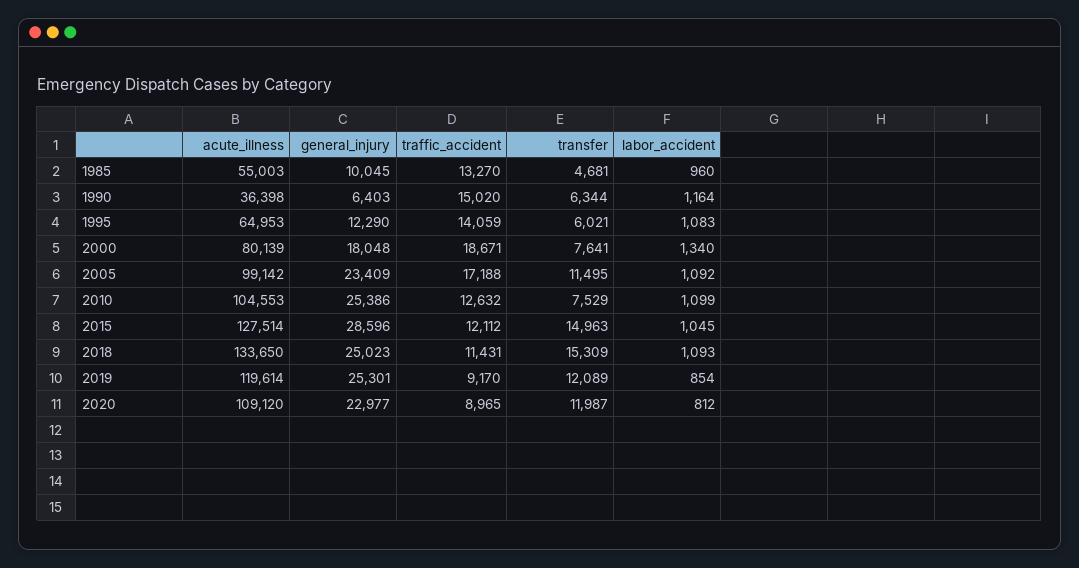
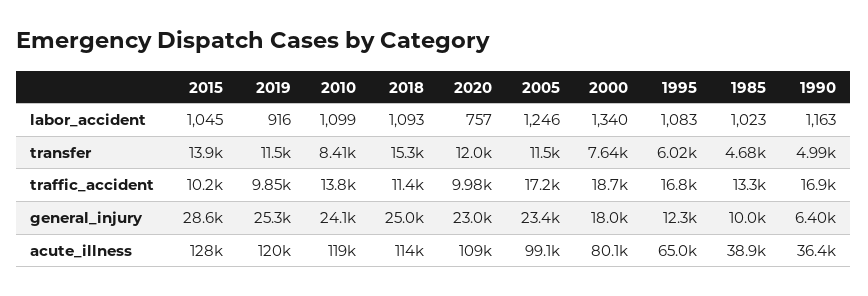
  {
    "acute_illness": {
-     "1985": 55003,
+     "1985": 38900,
      "1990": 36398,
      "1995": 64953,
      "2000": 80139,
      "2005": 99142,
-     "2010": 104553,
+     "2010": 119000,
      "2015": 127514,
-     "2018": 133650,
+     "2018": 114000,
      "2019": 119614,
      "2020": 109120
    },
    "general_injury": {
      "1985": 10045,
      "1990": 6403,
      "1995": 12290,
      "2000": 18048,
      "2005": 23409,
-     "2010": 25386,
+     "2010": 24100,
      "2015": 28596,
      "2018": 25023,
      "2019": 25301,
      "2020": 22977
    },
    "traffic_accident": {
      "1985": 13270,
-     "1990": 15020,
+     "1990": 16900,
-     "1995": 14059,
+     "1995": 16800,
      "2000": 18671,
      "2005": 17188,
-     "2010": 12632,
+     "2010": 13800,
-     "2015": 12112,
+     "2015": 10200,
      "2018": 11431,
-     "2019": 9170,
+     "2019": 9850,
-     "2020": 8965
+     "2020": 9980
    },
    "transfer": {
      "1985": 4681,
-     "1990": 6344,
+     "1990": 4990,
      "1995": 6021,
      "2000": 7641,
      "2005": 11495,
-     "2010": 7529,
+     "2010": 8410,
-     "2015": 14963,
+     "2015": 13900,
      "2018": 15309,
-     "2019": 12089,
+     "2019": 11500,
      "2020": 11987
    },
    "labor_accident": {
-     "1985": 960,
+     "1985": 1023,
-     "1990": 1164,
+     "1990": 1163,
      "1995": 1083,
      "2000": 1340,
-     "2005": 1092,
+     "2005": 1246,
      "2010": 1099,
      "2015": 1045,
      "2018": 1093,
-     "2019": 854,
+     "2019": 916,
-     "2020": 812
+     "2020": 757
    }
  }

